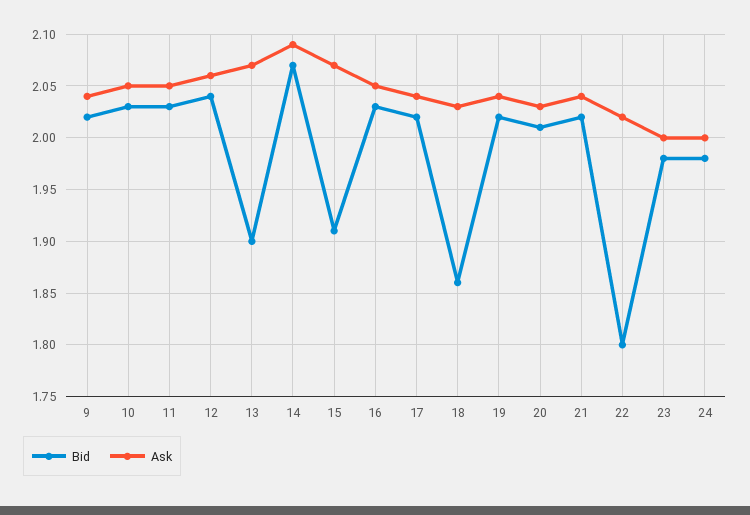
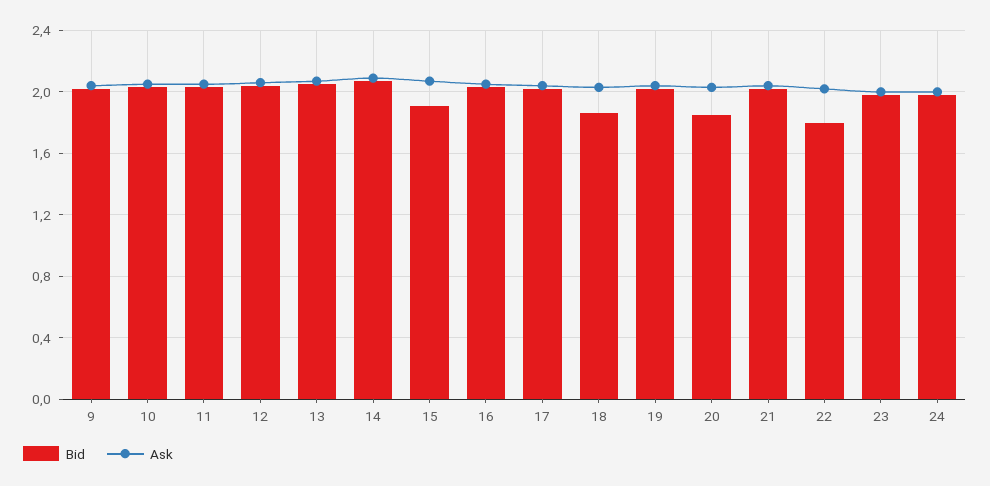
  {
    "Bid": {
      "9": 2.02,
      "10": 2.03,
      "11": 2.03,
      "12": 2.04,
-     "13": 1.9,
+     "13": 2.05,
      "14": 2.07,
      "15": 1.91,
      "16": 2.03,
      "17": 2.02,
      "18": 1.86,
      "19": 2.02,
-     "20": 2.01,
+     "20": 1.85,
      "21": 2.02,
      "22": 1.8,
      "23": 1.98,
      "24": 1.98
    },
    "Ask": {
      "9": 2.04,
      "10": 2.05,
      "11": 2.05,
      "12": 2.06,
      "13": 2.07,
      "14": 2.09,
      "15": 2.07,
      "16": 2.05,
      "17": 2.04,
      "18": 2.03,
      "19": 2.04,
      "20": 2.03,
      "21": 2.04,
      "22": 2.02,
      "23": 2,
      "24": 2
    }
  }

